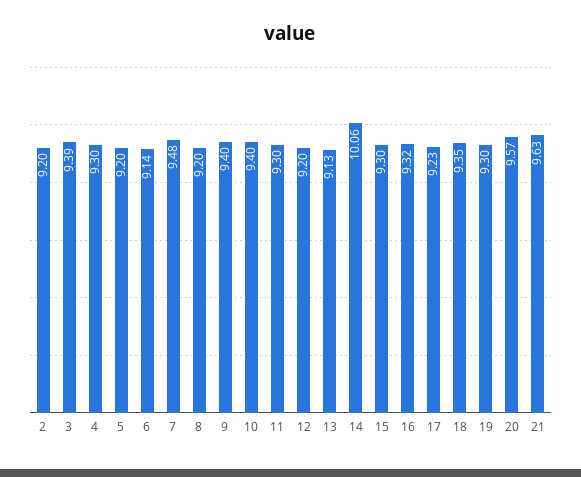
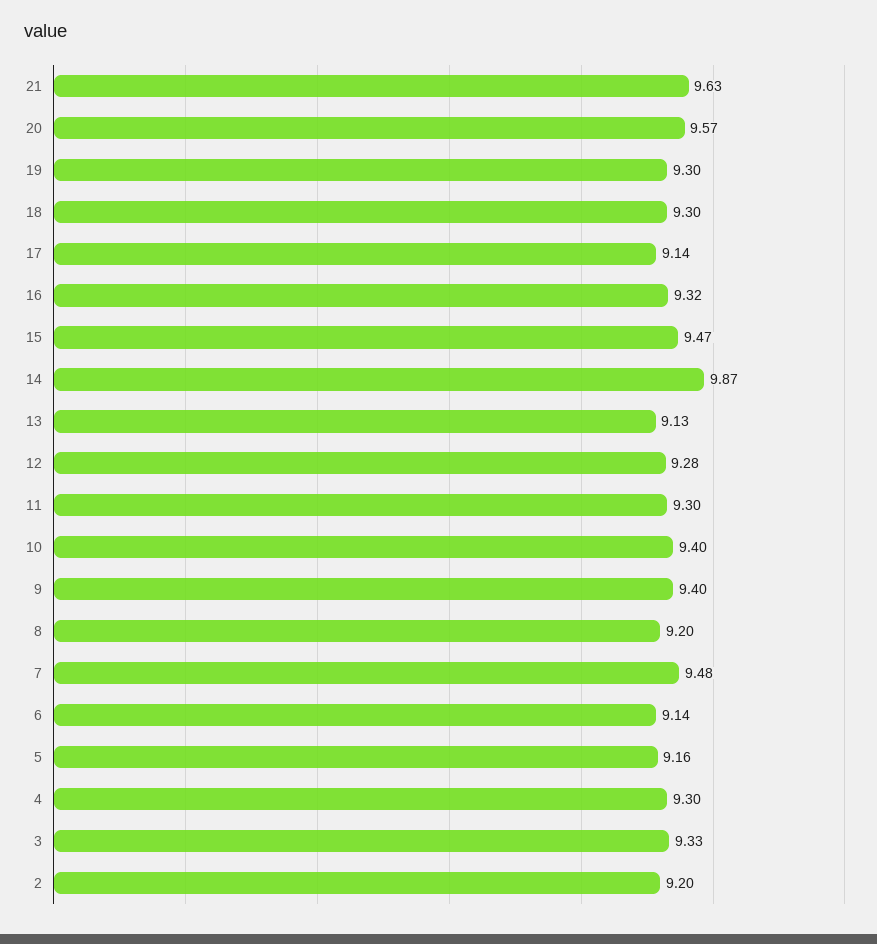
  {
    "2": 9.2,
-   "3": 9.39,
+   "3": 9.33,
    "4": 9.3,
-   "5": 9.2,
+   "5": 9.16,
    "6": 9.14,
    "7": 9.48,
    "8": 9.2,
    "9": 9.4,
    "10": 9.4,
    "11": 9.3,
-   "12": 9.2,
+   "12": 9.28,
    "13": 9.13,
-   "14": 10.06,
+   "14": 9.87,
-   "15": 9.3,
+   "15": 9.47,
    "16": 9.32,
-   "17": 9.23,
+   "17": 9.14,
-   "18": 9.35,
+   "18": 9.3,
    "19": 9.3,
    "20": 9.57,
    "21": 9.63
  }

